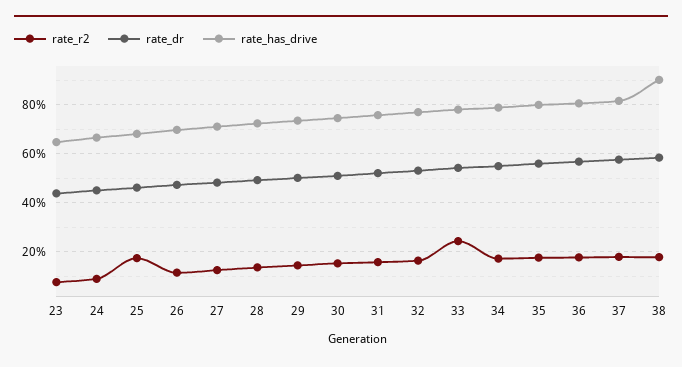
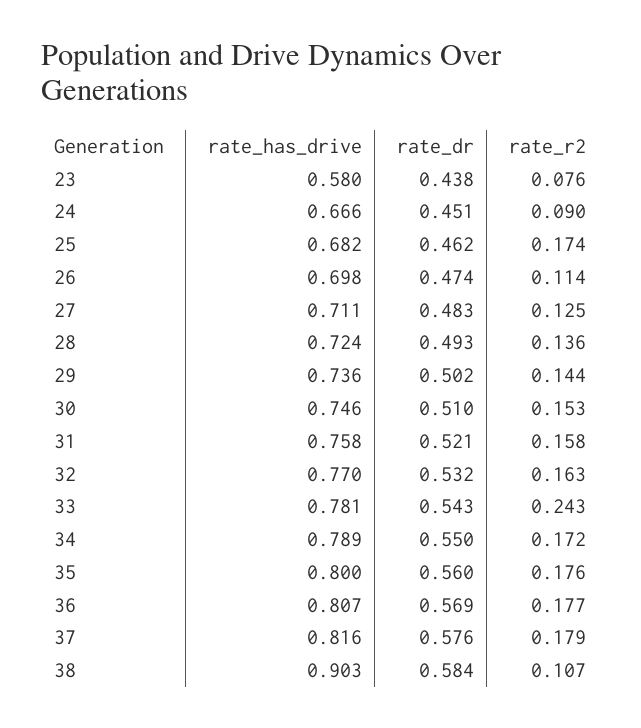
  {
    "rate_r2": {
      "23": 0.076,
      "24": 0.09,
      "25": 0.174,
      "26": 0.114,
      "27": 0.125,
      "28": 0.136,
      "29": 0.144,
      "30": 0.153,
      "31": 0.158,
      "32": 0.163,
      "33": 0.243,
      "34": 0.172,
      "35": 0.176,
      "36": 0.177,
      "37": 0.179,
-     "38": 0.175
+     "38": 0.107
    },
    "rate_dr": {
      "23": 0.438,
      "24": 0.451,
      "25": 0.462,
      "26": 0.474,
      "27": 0.483,
      "28": 0.493,
      "29": 0.502,
      "30": 0.51,
      "31": 0.521,
      "32": 0.532,
      "33": 0.543,
      "34": 0.55,
      "35": 0.56,
      "36": 0.569,
      "37": 0.576,
      "38": 0.584
    },
    "rate_has_drive": {
-     "23": 0.65,
+     "23": 0.58,
      "24": 0.666,
      "25": 0.682,
      "26": 0.698,
      "27": 0.711,
      "28": 0.724,
      "29": 0.736,
      "30": 0.746,
      "31": 0.758,
      "32": 0.77,
      "33": 0.781,
      "34": 0.789,
      "35": 0.8,
      "36": 0.807,
      "37": 0.816,
      "38": 0.903
    }
  }

